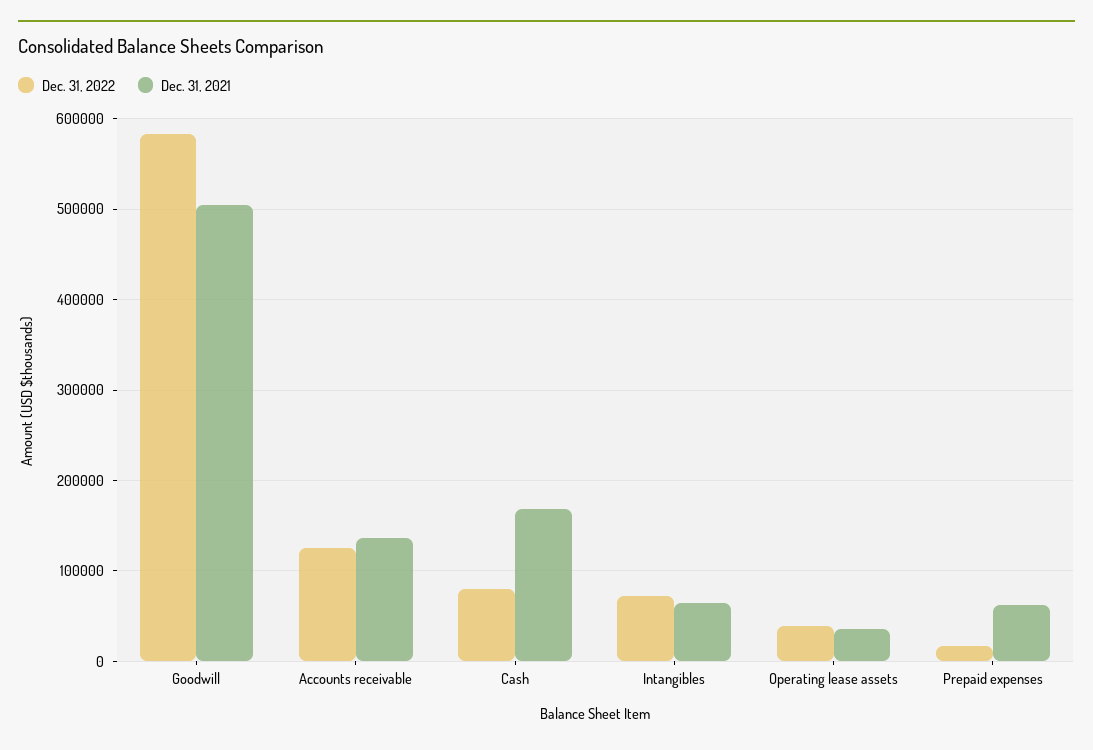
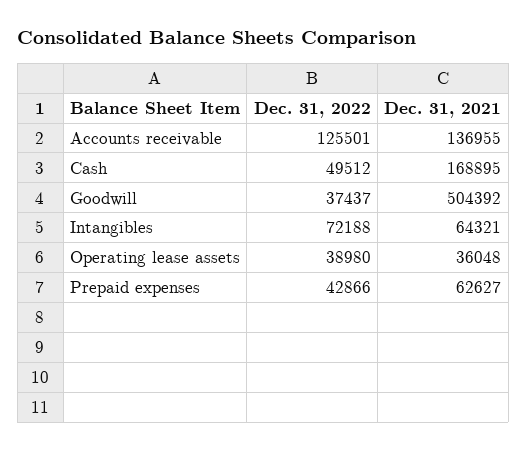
  {
    "Dec. 31, 2022": {
-     "Goodwill": 580000,
+     "Goodwill": 37437,
      "Accounts receivable": 125501,
-     "Cash": 80000,
+     "Cash": 49512,
      "Intangibles": 72188,
      "Operating lease assets": 38980,
-     "Prepaid expenses": 20000
+     "Prepaid expenses": 42866
    },
    "Dec. 31, 2021": {
      "Goodwill": 504392,
      "Accounts receivable": 136955,
      "Cash": 168895,
      "Intangibles": 64321,
      "Operating lease assets": 36048,
      "Prepaid expenses": 62627
    }
  }

